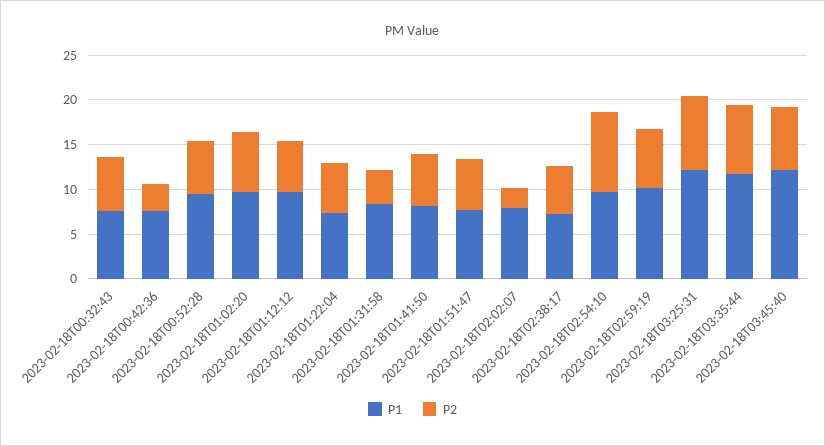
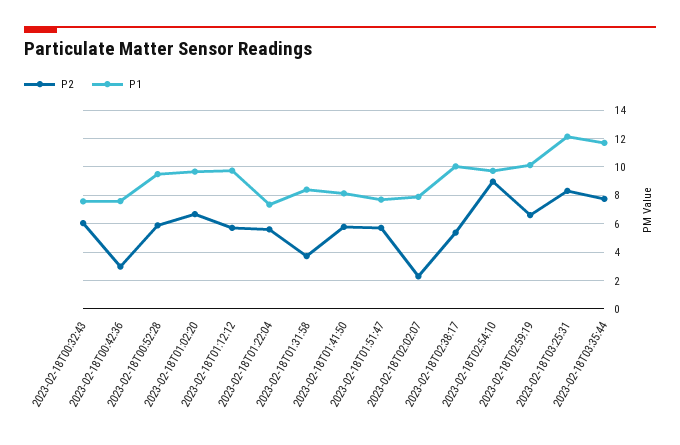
  {
    "P1": {
      "2023-02-18T00:32:43": 7.5,
      "2023-02-18T00:42:36": 7.5,
      "2023-02-18T00:52:28": 9.5,
      "2023-02-18T01:02:20": 9.5,
      "2023-02-18T01:12:12": 9.5,
      "2023-02-18T01:22:04": 7.5,
      "2023-02-18T01:31:58": 8.5,
      "2023-02-18T01:41:50": 8,
      "2023-02-18T01:51:47": 7.5,
      "2023-02-18T02:02:07": 8,
-     "2023-02-18T02:38:17": 7,
+     "2023-02-18T02:38:17": 10,
      "2023-02-18T02:54:10": 9.5,
      "2023-02-18T02:59:19": 10,
      "2023-02-18T03:25:31": 12,
-     "2023-02-18T03:35:44": 11.5,
+     "2023-02-18T03:35:44": 11.5
-     "2023-02-18T03:45:40": 12
    },
    "P2": {
      "2023-02-18T00:32:43": 6,
      "2023-02-18T00:42:36": 3,
      "2023-02-18T00:52:28": 6,
      "2023-02-18T01:02:20": 6.5,
      "2023-02-18T01:12:12": 5.5,
      "2023-02-18T01:22:04": 5.5,
      "2023-02-18T01:31:58": 3.5,
      "2023-02-18T01:41:50": 6,
      "2023-02-18T01:51:47": 5.5,
      "2023-02-18T02:02:07": 2.5,
      "2023-02-18T02:38:17": 5.5,
      "2023-02-18T02:54:10": 9,
      "2023-02-18T02:59:19": 6.5,
      "2023-02-18T03:25:31": 8.5,
-     "2023-02-18T03:35:44": 8,
+     "2023-02-18T03:35:44": 8
-     "2023-02-18T03:45:40": 7
    }
  }

